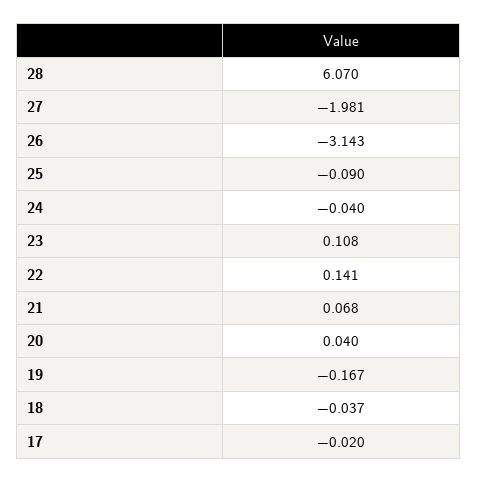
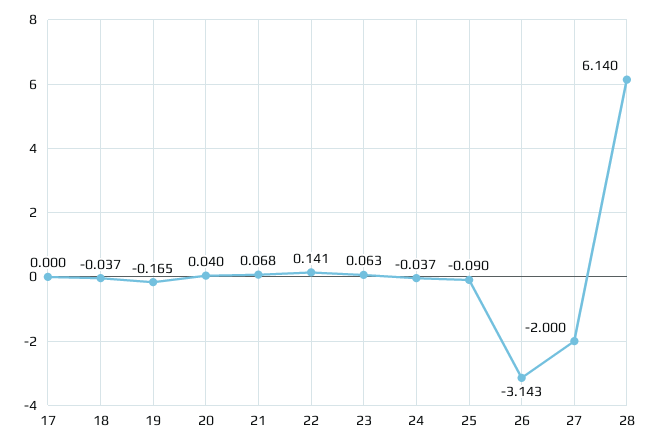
  {
-   "28": 6.07,
+   "28": 6.14,
-   "27": -1.981,
+   "27": -2,
    "26": -3.143,
    "25": -0.09,
-   "24": -0.04,
+   "24": -0.037,
-   "23": 0.108,
+   "23": 0.063,
    "22": 0.141,
    "21": 0.068,
    "20": 0.04,
-   "19": -0.167,
+   "19": -0.165,
    "18": -0.037,
-   "17": -0.02
+   "17": 0
  }

